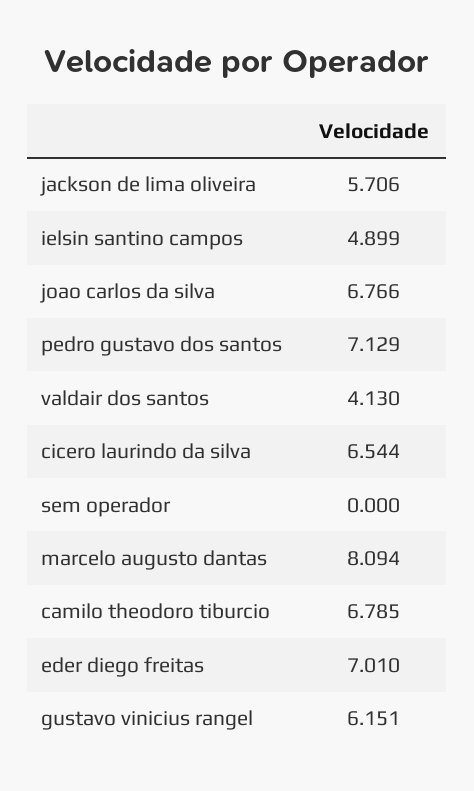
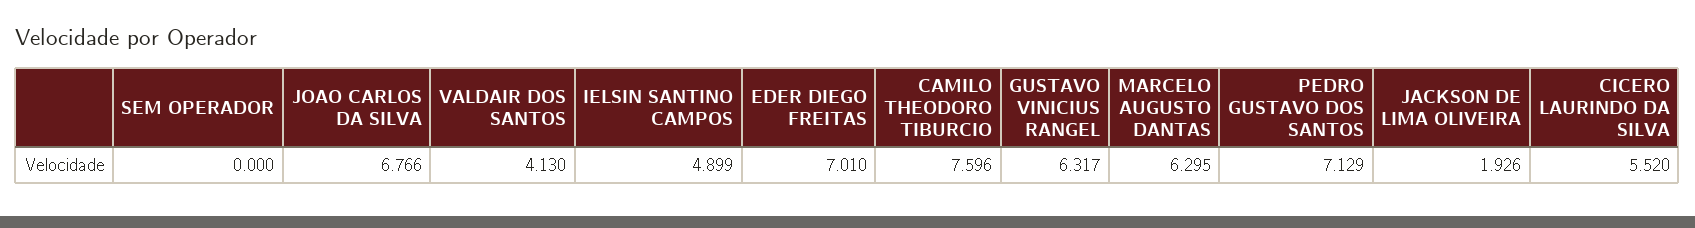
  {
-   "jackson de lima oliveira": 5.706,
+   "jackson de lima oliveira": 1.926,
    "ielsin santino campos": 4.899,
    "joao carlos da silva": 6.766,
    "pedro gustavo dos santos": 7.129,
    "valdair dos santos": 4.13,
-   "cicero laurindo da silva": 6.544,
+   "cicero laurindo da silva": 5.52,
    "sem operador": 0,
-   "marcelo augusto dantas": 8.094,
+   "marcelo augusto dantas": 6.295,
-   "camilo theodoro tiburcio": 6.785,
+   "camilo theodoro tiburcio": 7.596,
    "eder diego freitas": 7.01,
-   "gustavo vinicius rangel": 6.151
+   "gustavo vinicius rangel": 6.317
  }

